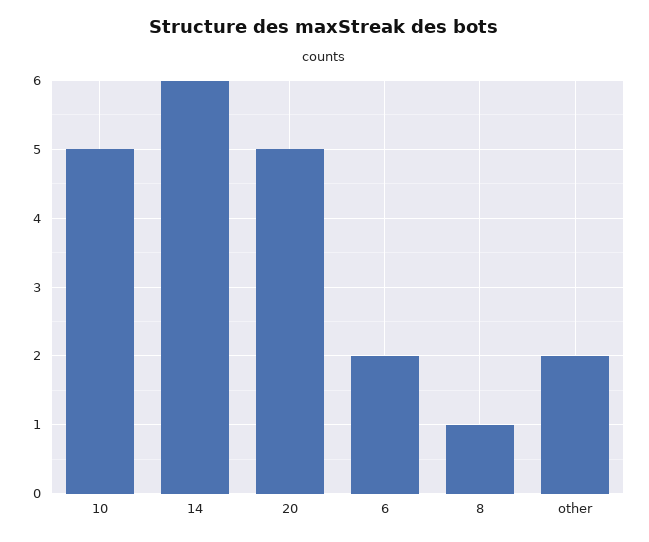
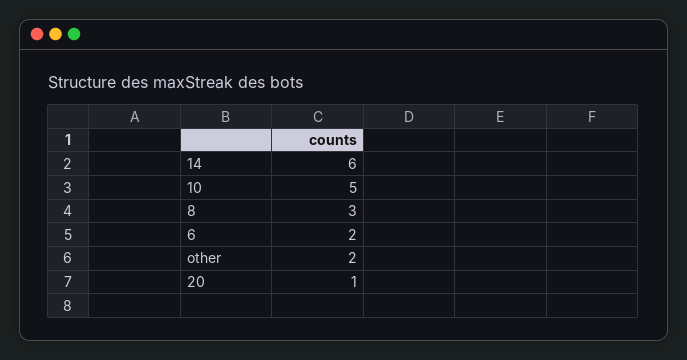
  {
    "10": 5,
    "14": 6,
-   "20": 5,
+   "20": 1,
    "6": 2,
-   "8": 1,
+   "8": 3,
    "other": 2
  }

